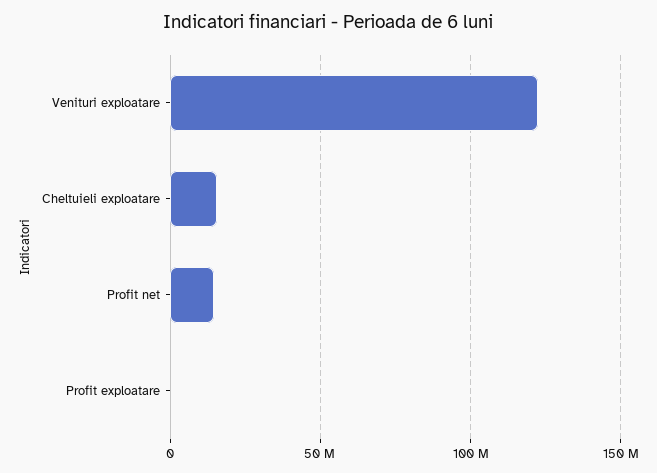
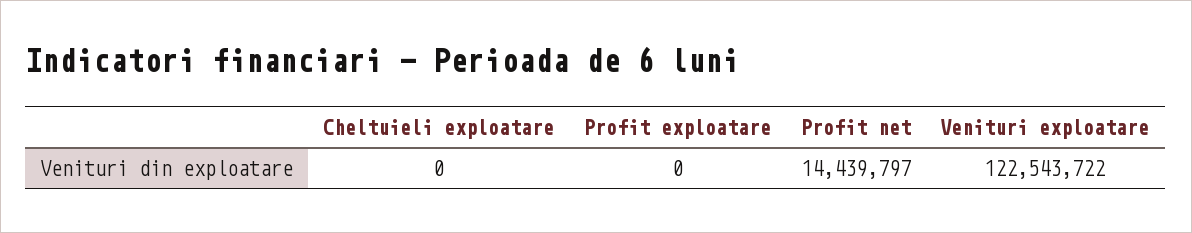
  {
    "Venituri exploatare": 122543722,
-   "Cheltuieli exploatare": 15000000,
+   "Cheltuieli exploatare": 0,
    "Profit net": 14439797,
    "Profit exploatare": 0
  }

